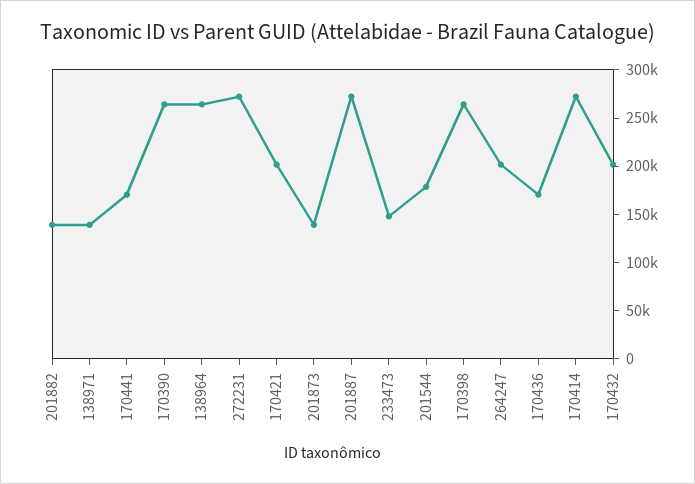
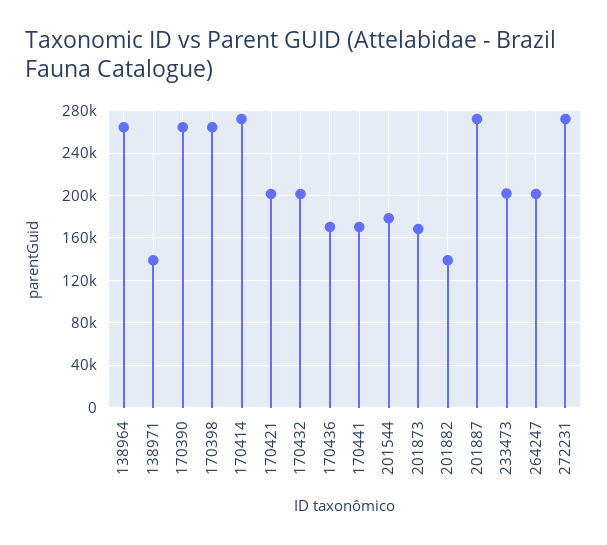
  {
    "201882": 140000,
    "138971": 140000,
    "170441": 170000,
    "170390": 260000,
    "138964": 260000,
    "272231": 270000,
    "170421": 200000,
-   "201873": 140000,
+   "201873": 170000,
    "201887": 270000,
-   "233473": 150000,
+   "233473": 200000,
    "201544": 180000,
    "170398": 260000,
    "264247": 200000,
    "170436": 170000,
    "170414": 270000,
    "170432": 200000
  }

